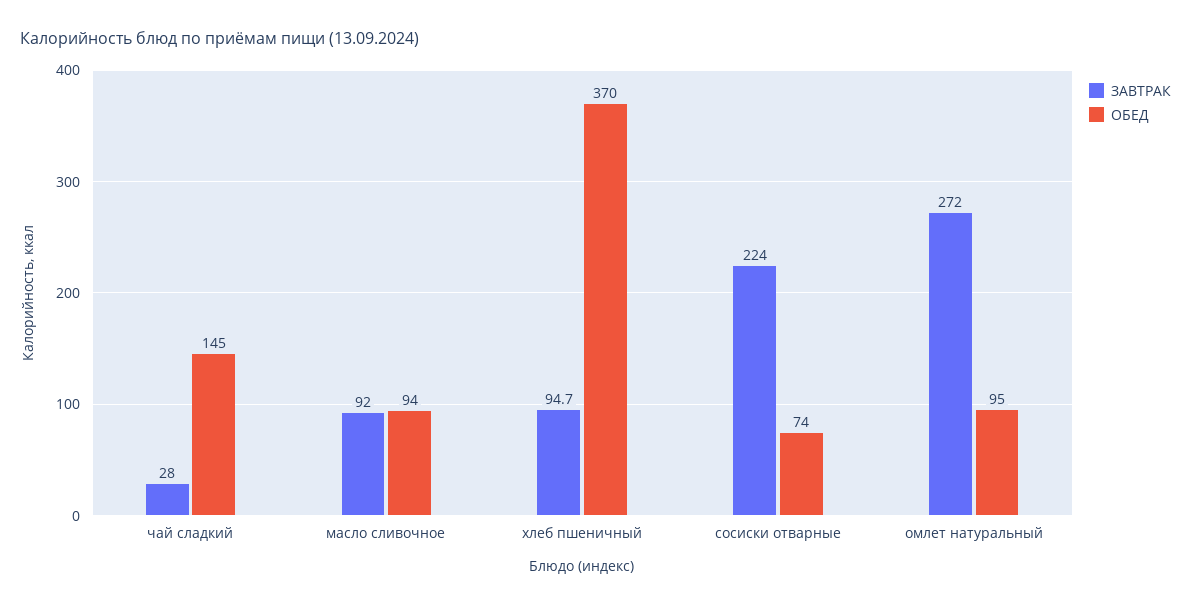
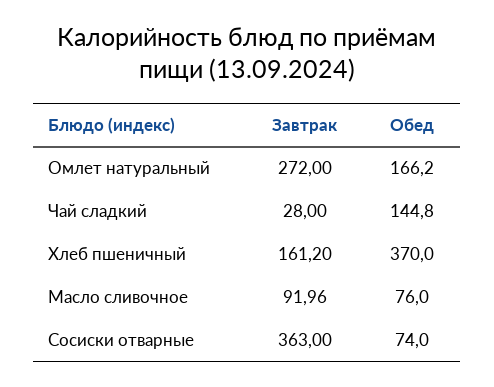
  {
    "ЗАВТРАК": {
      "чай сладкий": 28,
      "масло сливочное": 91.96,
-     "хлеб пшеничный": 94.7,
+     "хлеб пшеничный": 161.2,
-     "сосиски отварные": 224,
+     "сосиски отварные": 363,
      "омлет натуральный": 272
    },
    "ОБЕД": {
      "чай сладкий": 144.8,
-     "масло сливочное": 94,
+     "масло сливочное": 76,
      "хлеб пшеничный": 370,
      "сосиски отварные": 74,
-     "омлет натуральный": 95
+     "омлет натуральный": 166.2
    }
  }

